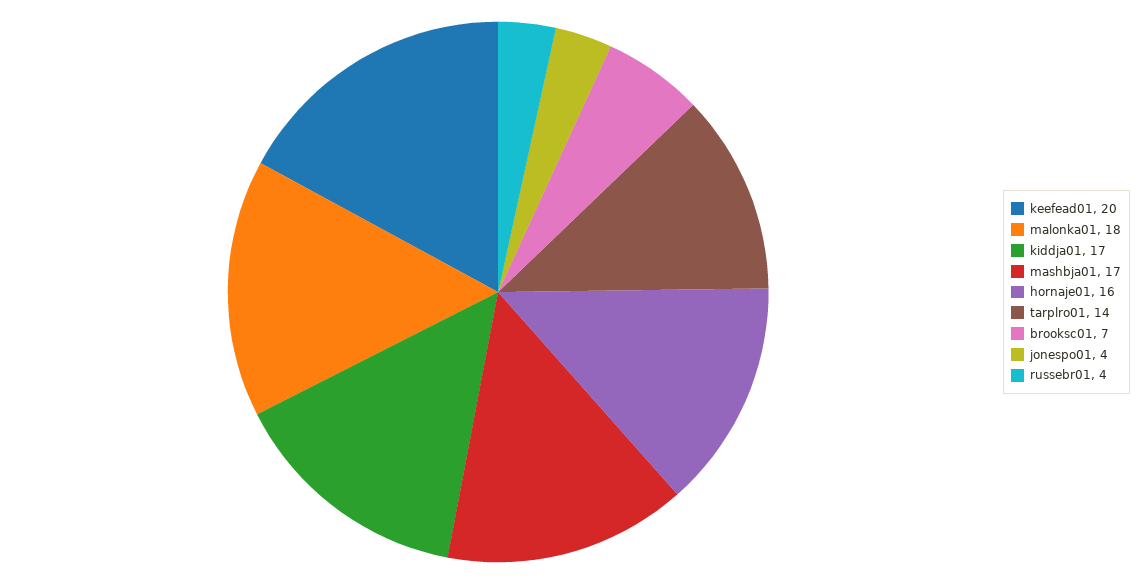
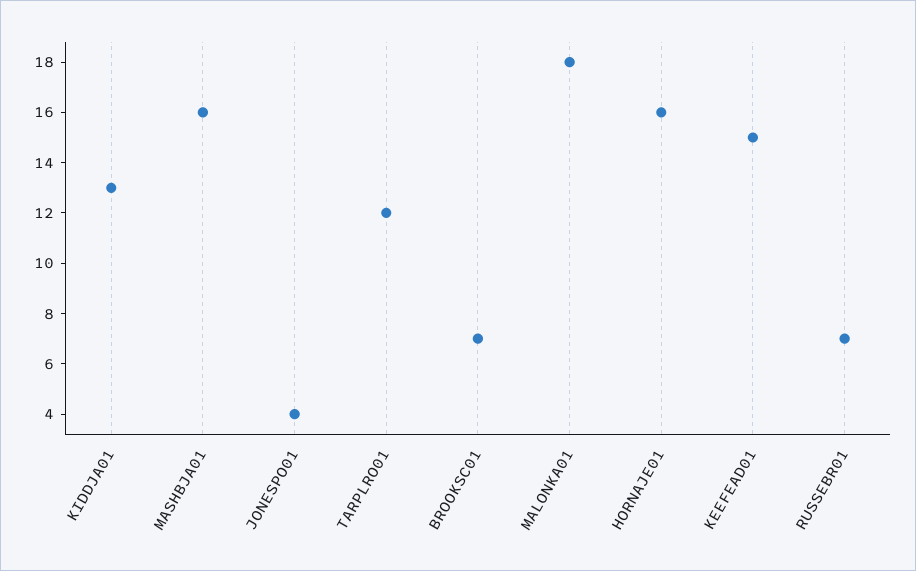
  {
-   "keefead01": 20,
+   "keefead01": 15,
    "malonka01": 18,
-   "kiddja01": 17,
+   "kiddja01": 13,
-   "mashbja01": 17,
+   "mashbja01": 16,
    "hornaje01": 16,
-   "tarplro01": 14,
+   "tarplro01": 12,
    "brooksc01": 7,
    "jonespo01": 4,
-   "russebr01": 4
+   "russebr01": 7
  }

